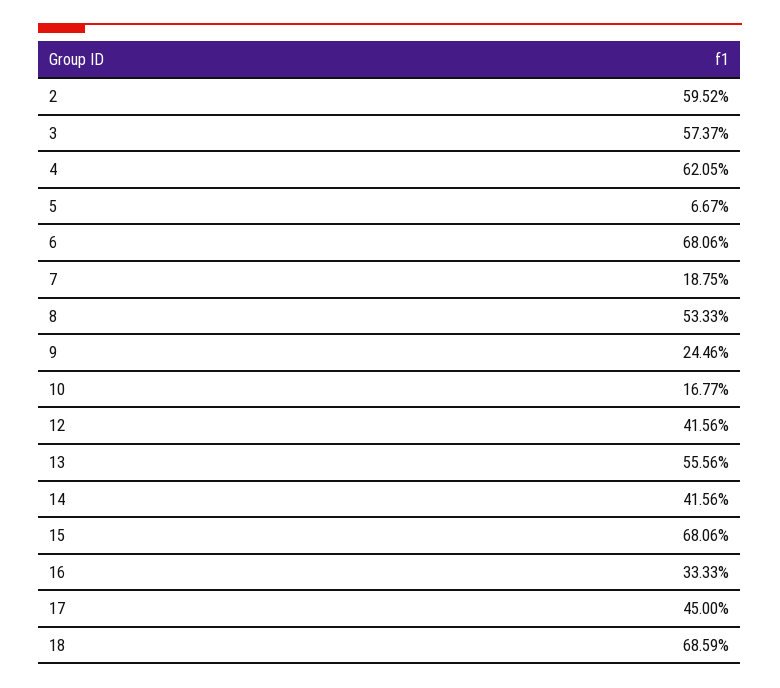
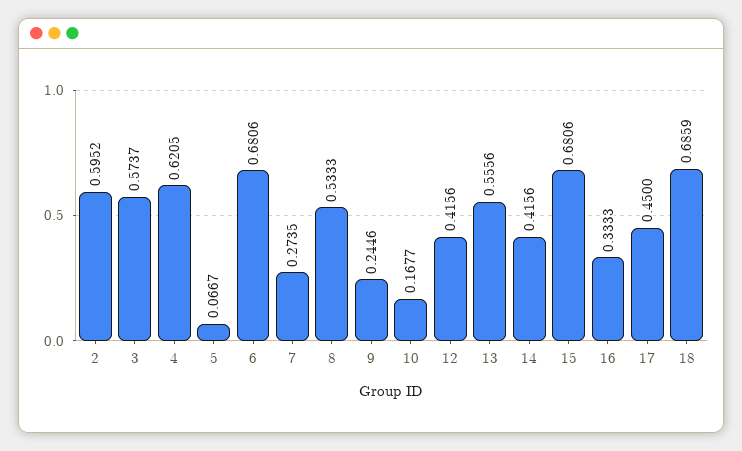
  {
    "2": 0.5952,
    "3": 0.5737,
    "4": 0.6205,
    "5": 0.0667,
    "6": 0.6806,
-   "7": 0.1875,
+   "7": 0.2735,
    "8": 0.5333,
    "9": 0.2446,
    "10": 0.1677,
    "12": 0.4156,
    "13": 0.5556,
    "14": 0.4156,
    "15": 0.6806,
    "16": 0.3333,
    "17": 0.45,
    "18": 0.6859
  }

